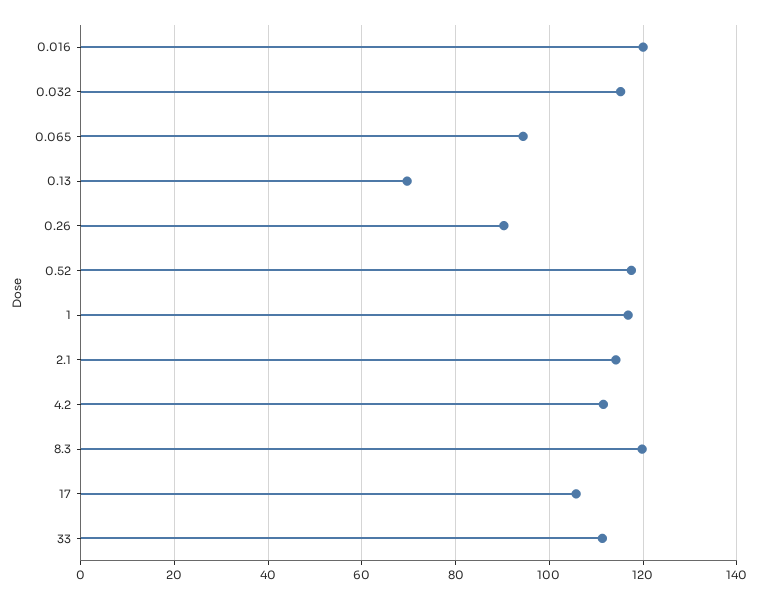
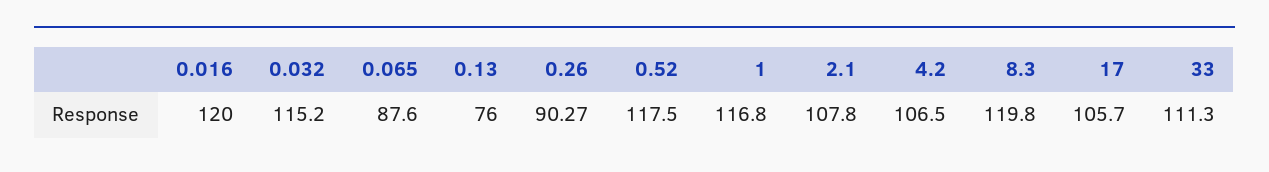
  {
    "0.016": 120,
    "0.032": 115.2,
-   "0.065": 94,
+   "0.065": 87.6,
-   "0.13": 70,
+   "0.13": 76,
    "0.26": 90.27,
    "0.52": 117.5,
    "1": 116.8,
-   "2.1": 114,
+   "2.1": 107.8,
-   "4.2": 112,
+   "4.2": 106.5,
    "8.3": 119.8,
    "17": 105.7,
    "33": 111.3
  }

